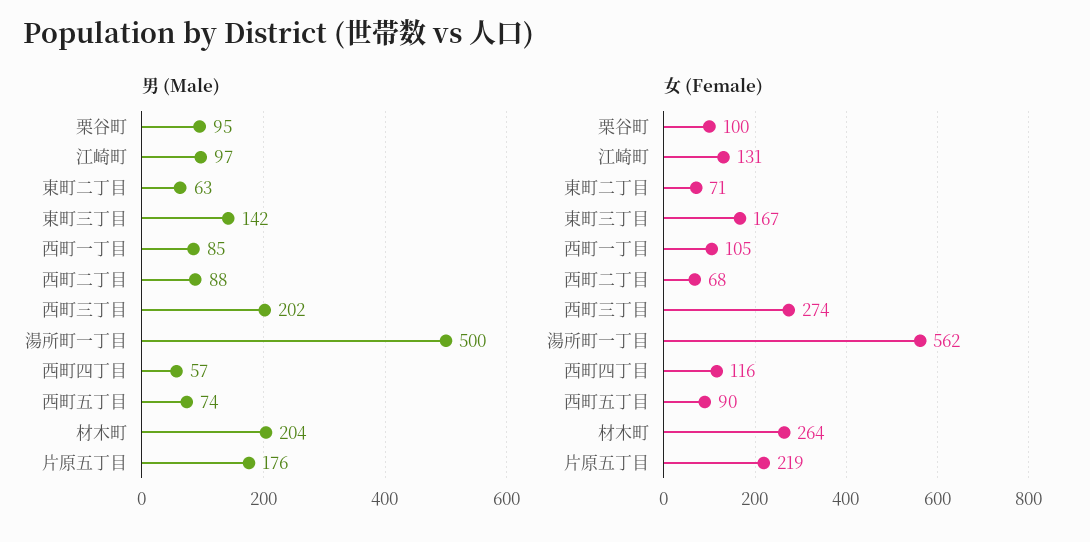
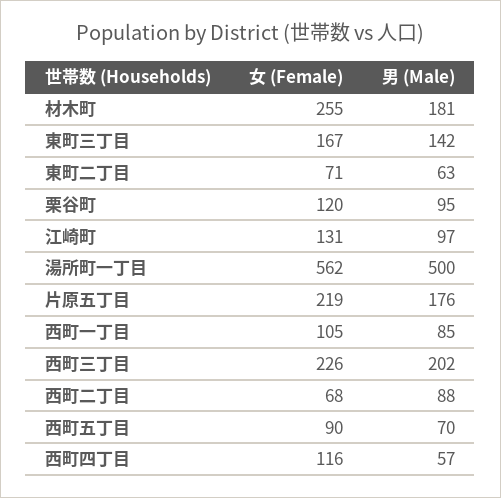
  {
    "男 (Male)": {
      "栗谷町": 95,
      "江崎町": 97,
      "東町二丁目": 63,
      "東町三丁目": 142,
      "西町一丁目": 85,
      "西町二丁目": 88,
      "西町三丁目": 202,
      "湯所町一丁目": 500,
      "西町四丁目": 57,
-     "西町五丁目": 74,
+     "西町五丁目": 70,
-     "材木町": 204,
+     "材木町": 181,
      "片原五丁目": 176
    },
    "女 (Female)": {
-     "栗谷町": 100,
+     "栗谷町": 120,
      "江崎町": 131,
      "東町二丁目": 71,
      "東町三丁目": 167,
      "西町一丁目": 105,
      "西町二丁目": 68,
-     "西町三丁目": 274,
+     "西町三丁目": 226,
      "湯所町一丁目": 562,
      "西町四丁目": 116,
      "西町五丁目": 90,
-     "材木町": 264,
+     "材木町": 255,
      "片原五丁目": 219
    }
  }

